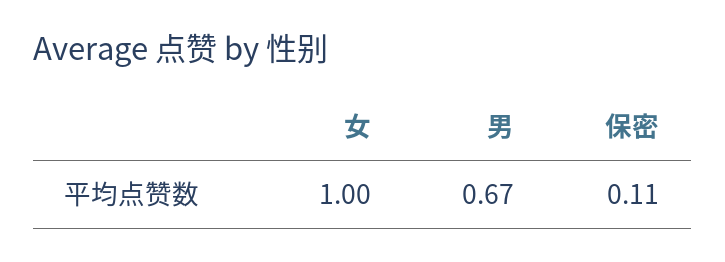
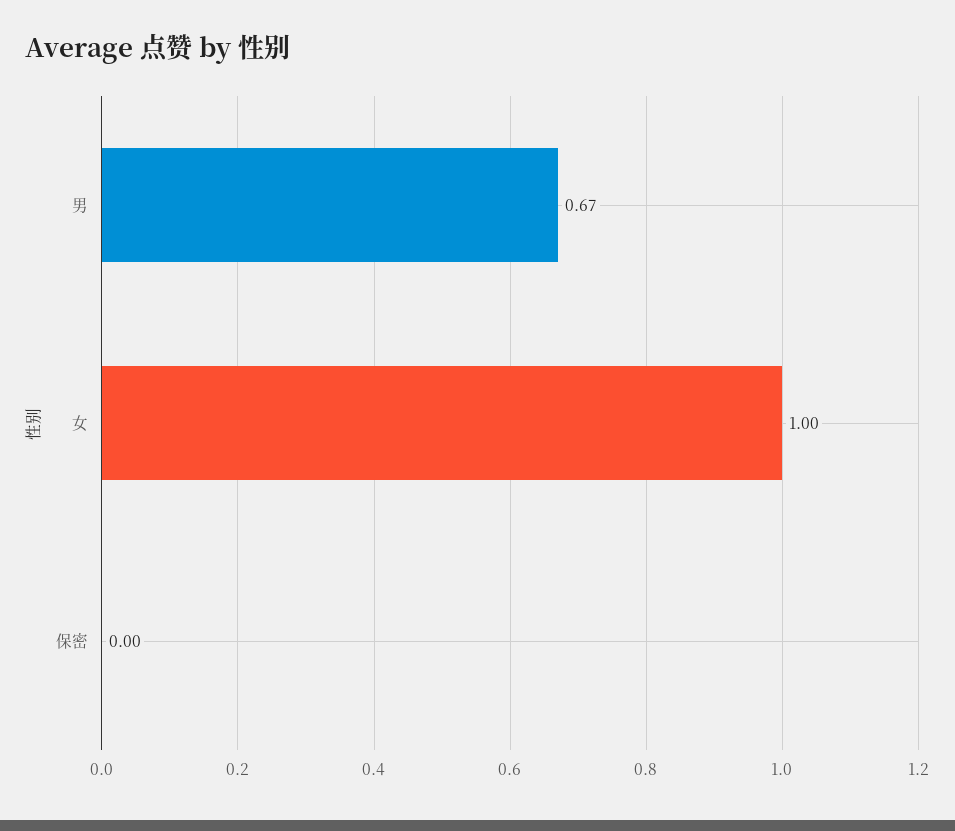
  {
    "女": 1,
    "男": 0.67,
-   "保密": 0.11
+   "保密": 0
  }

